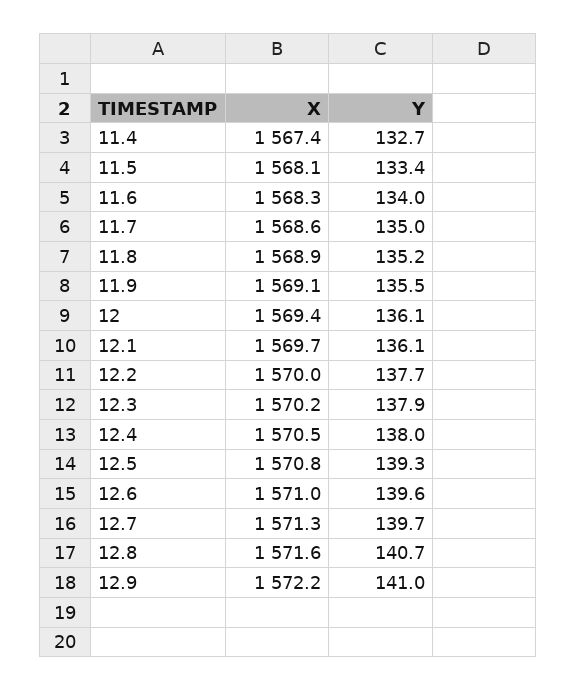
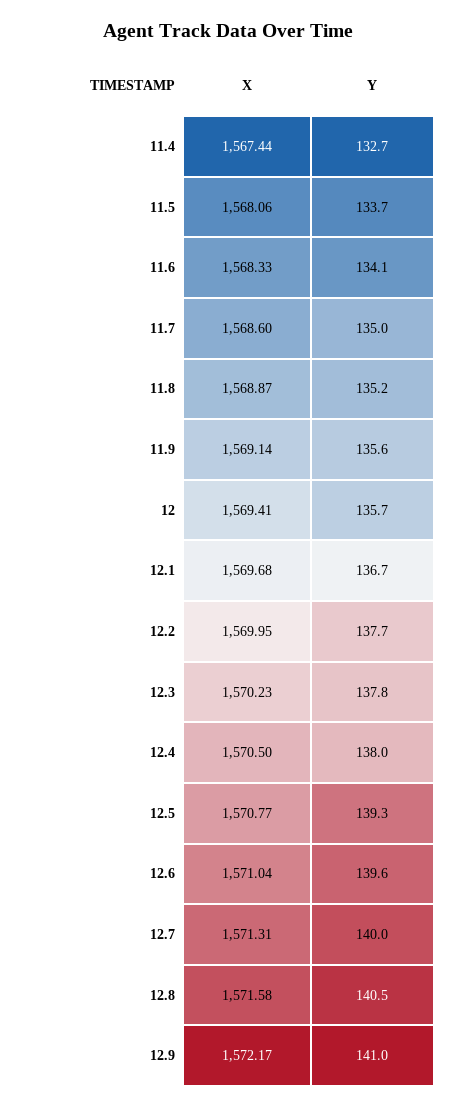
  {
    "X": {
      "11.4": 1567.44,
      "11.5": 1568.06,
      "11.6": 1568.33,
      "11.7": 1568.6,
      "11.8": 1568.87,
      "11.9": 1569.14,
      "12": 1569.41,
      "12.1": 1569.68,
      "12.2": 1569.95,
      "12.3": 1570.23,
      "12.4": 1570.5,
      "12.5": 1570.77,
      "12.6": 1571.04,
      "12.7": 1571.31,
      "12.8": 1571.58,
      "12.9": 1572.17
    },
    "Y": {
      "11.4": 132.7,
-     "11.5": 133.4,
+     "11.5": 133.7,
-     "11.6": 134,
+     "11.6": 134.1,
      "11.7": 135,
      "11.8": 135.2,
-     "11.9": 135.5,
+     "11.9": 135.6,
-     "12": 136.1,
+     "12": 135.7,
-     "12.1": 136.1,
+     "12.1": 136.7,
      "12.2": 137.7,
-     "12.3": 137.9,
+     "12.3": 137.8,
      "12.4": 138,
      "12.5": 139.3,
      "12.6": 139.6,
-     "12.7": 139.7,
+     "12.7": 140,
-     "12.8": 140.7,
+     "12.8": 140.5,
      "12.9": 141
    }
  }

